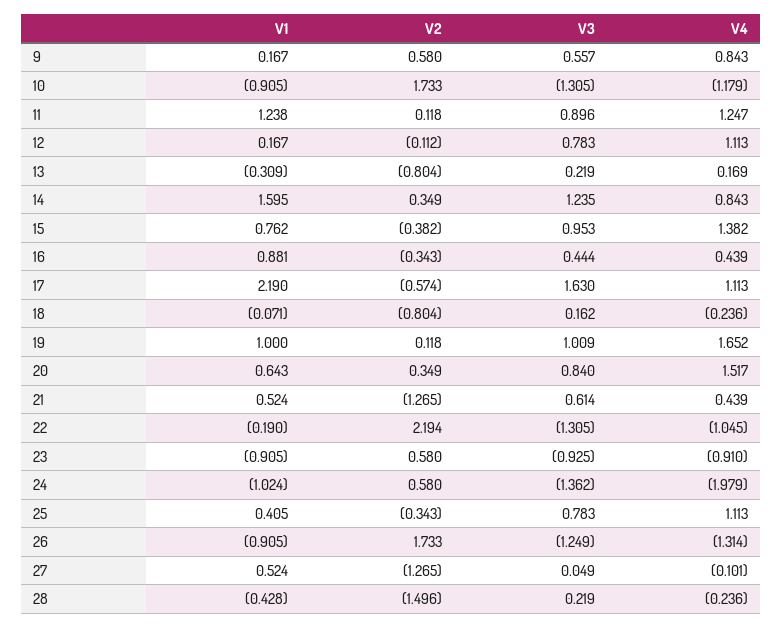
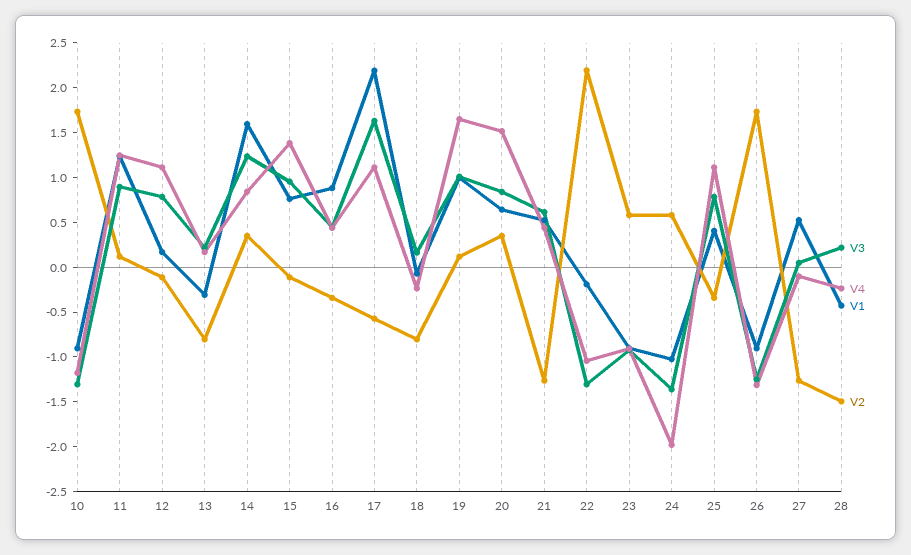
  {
    "V1": {
-     "9": 0.167,
      "10": -0.905,
      "11": 1.238,
      "12": 0.167,
      "13": -0.309,
      "14": 1.595,
      "15": 0.762,
      "16": 0.881,
      "17": 2.19,
      "18": -0.071,
      "19": 1,
      "20": 0.643,
      "21": 0.524,
      "22": -0.19,
      "23": -0.905,
      "24": -1.024,
      "25": 0.405,
      "26": -0.905,
      "27": 0.524,
      "28": -0.428
    },
    "V2": {
-     "9": 0.58,
      "10": 1.733,
      "11": 0.118,
      "12": -0.112,
      "13": -0.804,
      "14": 0.349,
-     "15": -0.382,
+     "15": -0.1,
      "16": -0.343,
      "17": -0.574,
      "18": -0.804,
      "19": 0.118,
      "20": 0.349,
      "21": -1.265,
      "22": 2.194,
      "23": 0.58,
      "24": 0.58,
      "25": -0.343,
      "26": 1.733,
      "27": -1.265,
      "28": -1.496
    },
    "V3": {
-     "9": 0.557,
      "10": -1.305,
      "11": 0.896,
      "12": 0.783,
      "13": 0.219,
      "14": 1.235,
      "15": 0.953,
      "16": 0.444,
      "17": 1.63,
      "18": 0.162,
      "19": 1.009,
      "20": 0.84,
      "21": 0.614,
      "22": -1.305,
      "23": -0.925,
      "24": -1.362,
      "25": 0.783,
      "26": -1.249,
      "27": 0.049,
      "28": 0.219
    },
    "V4": {
-     "9": 0.843,
      "10": -1.179,
      "11": 1.247,
      "12": 1.113,
      "13": 0.169,
      "14": 0.843,
      "15": 1.382,
      "16": 0.439,
      "17": 1.113,
      "18": -0.236,
      "19": 1.652,
      "20": 1.517,
      "21": 0.439,
      "22": -1.045,
      "23": -0.91,
      "24": -1.979,
      "25": 1.113,
      "26": -1.314,
      "27": -0.101,
      "28": -0.236
    }
  }

